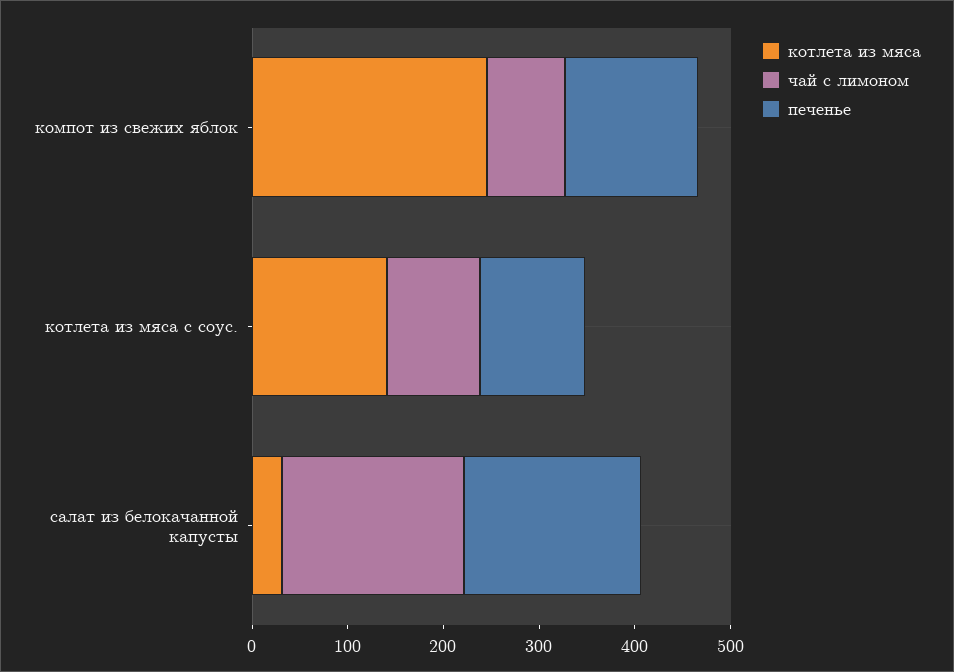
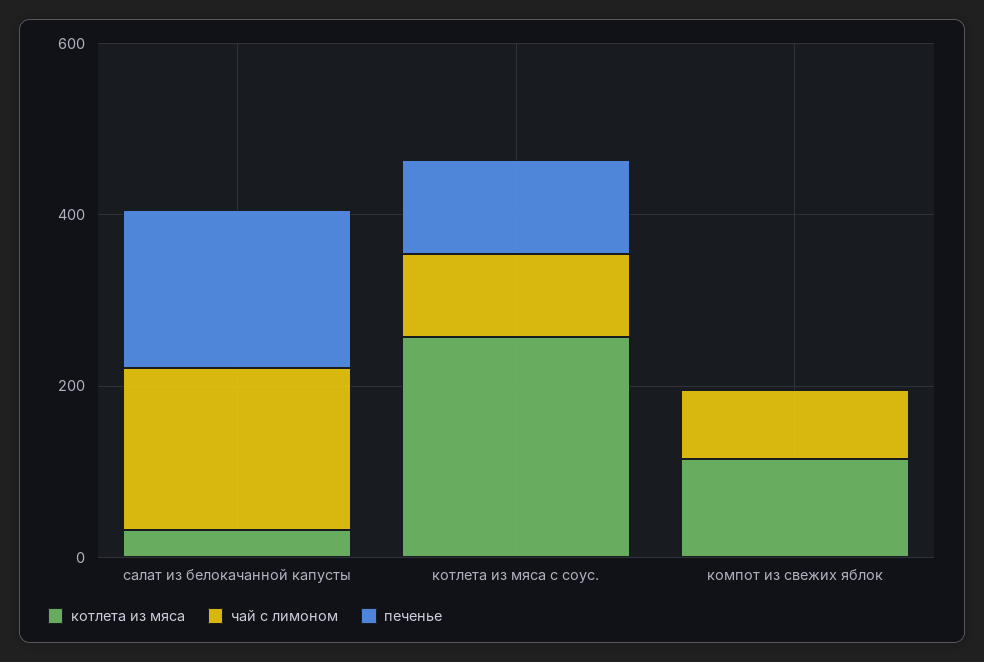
  {
    "котлета из мяса": {
-     "компот из свежих яблок": 240,
+     "компот из свежих яблок": 100,
-     "котлета из мяса с соус.": 140,
+     "котлета из мяса с соус.": 250,
      "салат из белокачанной капусты": 40
    },
    "чай с лимоном": {
      "компот из свежих яблок": 80,
      "котлета из мяса с соус.": 100,
      "салат из белокачанной капусты": 200
    },
    "печенье": {
-     "компот из свежих яблок": 140,
+     "компот из свежих яблок": 0,
      "котлета из мяса с соус.": 120,
      "салат из белокачанной капусты": 180
    }
  }

